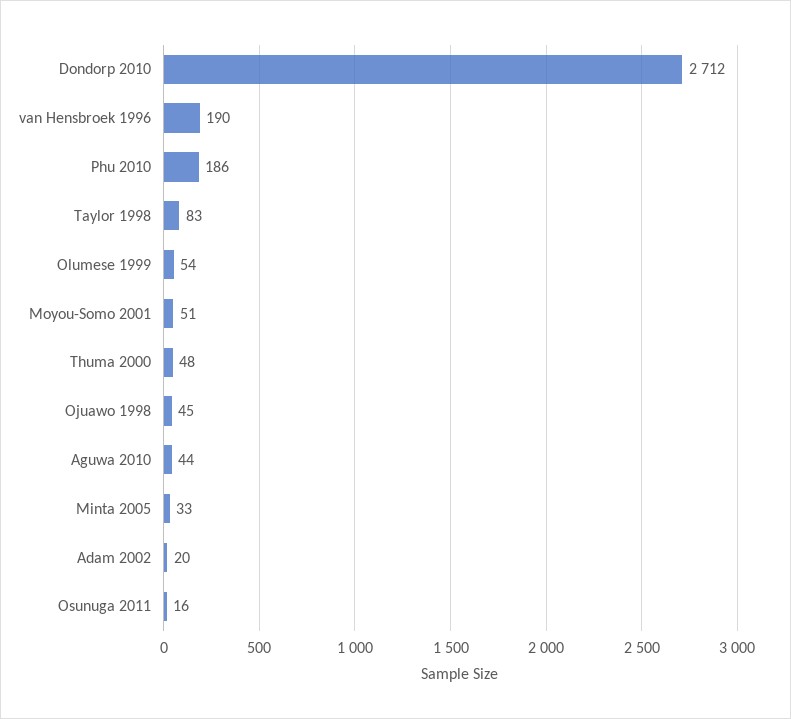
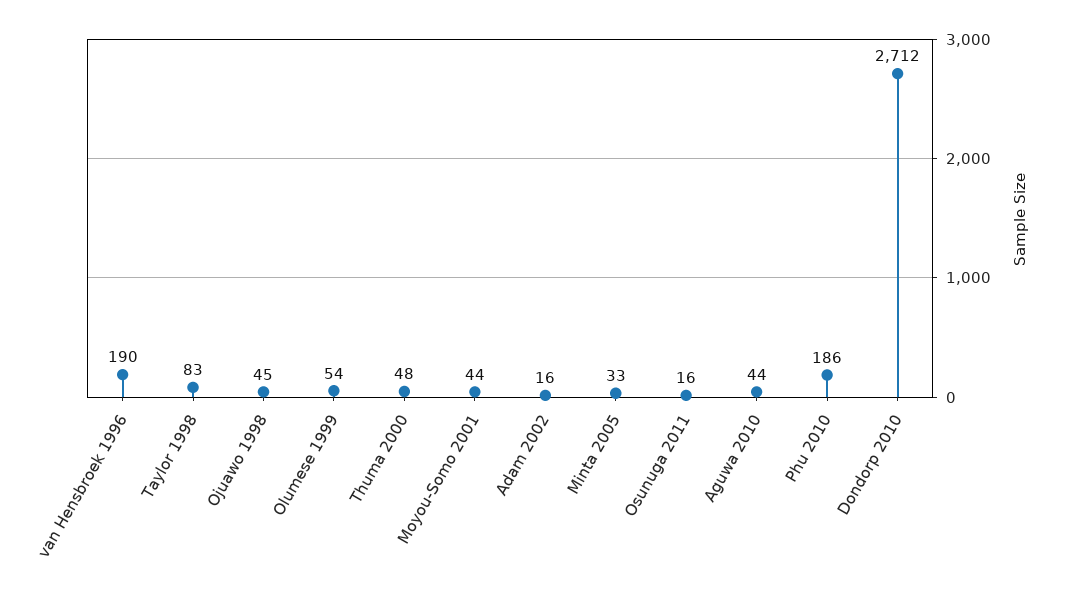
  {
    "Dondorp 2010": 2712,
    "van Hensbroek 1996": 190,
    "Phu 2010": 186,
    "Taylor 1998": 83,
    "Olumese 1999": 54,
-   "Moyou-Somo 2001": 51,
+   "Moyou-Somo 2001": 44,
    "Thuma 2000": 48,
    "Ojuawo 1998": 45,
    "Aguwa 2010": 44,
    "Minta 2005": 33,
-   "Adam 2002": 20,
+   "Adam 2002": 16,
    "Osunuga 2011": 16
  }

